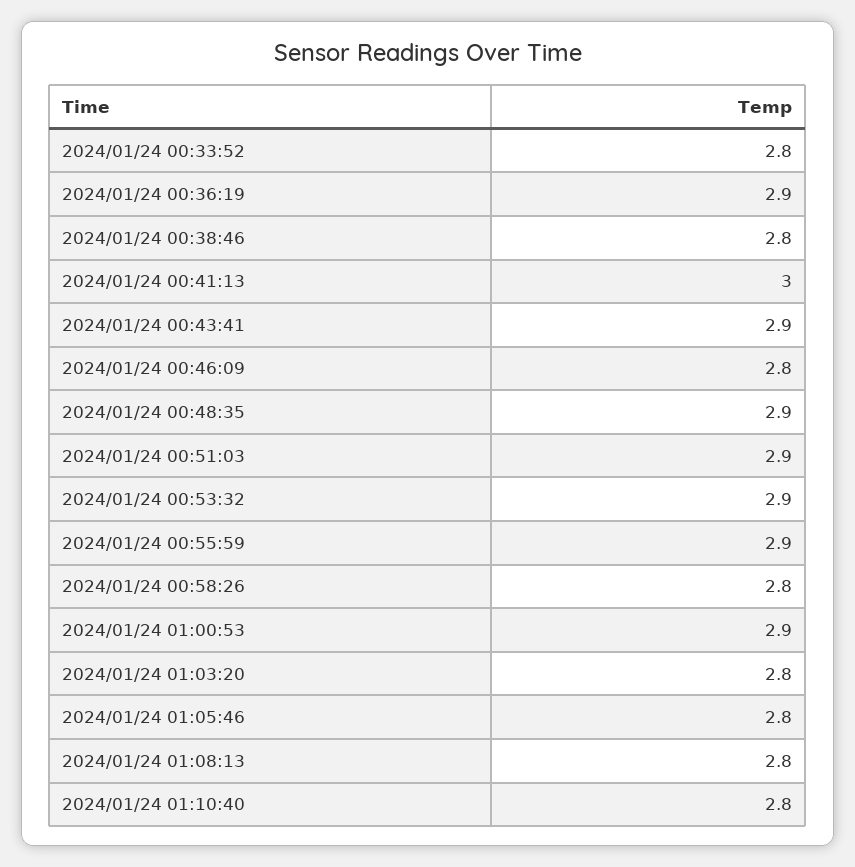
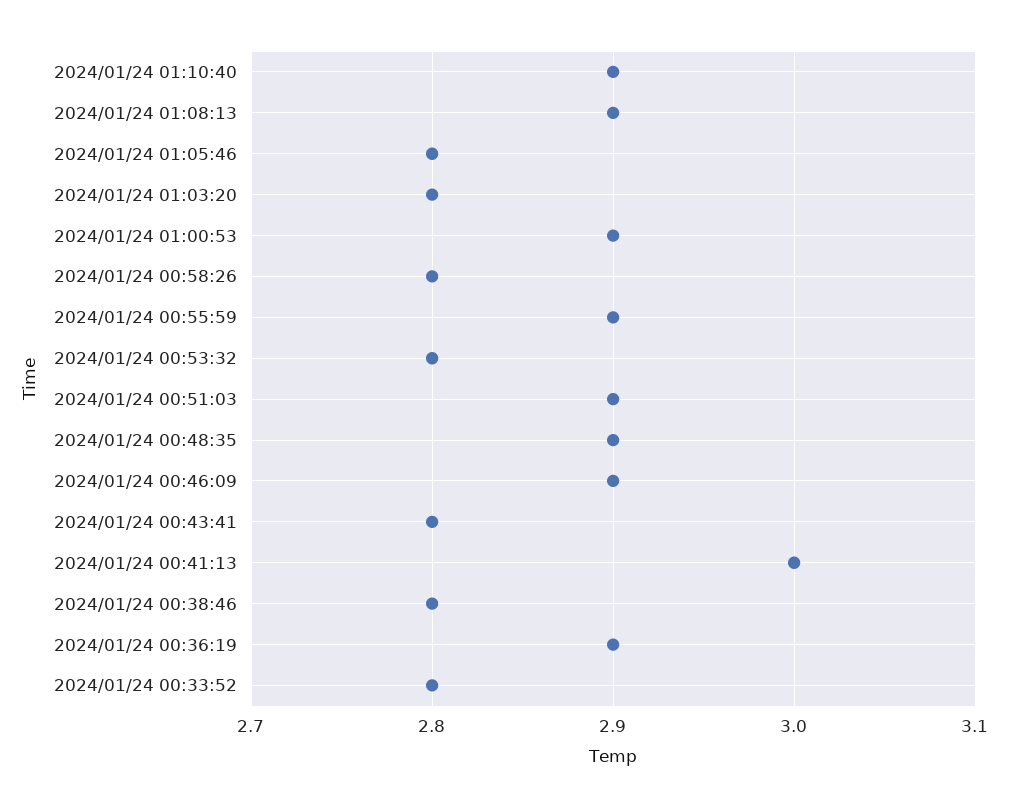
  {
    "2024/01/24 00:33:52": 2.8,
    "2024/01/24 00:36:19": 2.9,
    "2024/01/24 00:38:46": 2.8,
    "2024/01/24 00:41:13": 3,
-   "2024/01/24 00:43:41": 2.9,
+   "2024/01/24 00:43:41": 2.8,
-   "2024/01/24 00:46:09": 2.8,
+   "2024/01/24 00:46:09": 2.9,
    "2024/01/24 00:48:35": 2.9,
    "2024/01/24 00:51:03": 2.9,
-   "2024/01/24 00:53:32": 2.9,
+   "2024/01/24 00:53:32": 2.8,
    "2024/01/24 00:55:59": 2.9,
    "2024/01/24 00:58:26": 2.8,
    "2024/01/24 01:00:53": 2.9,
    "2024/01/24 01:03:20": 2.8,
    "2024/01/24 01:05:46": 2.8,
-   "2024/01/24 01:08:13": 2.8,
+   "2024/01/24 01:08:13": 2.9,
-   "2024/01/24 01:10:40": 2.8
+   "2024/01/24 01:10:40": 2.9
  }

